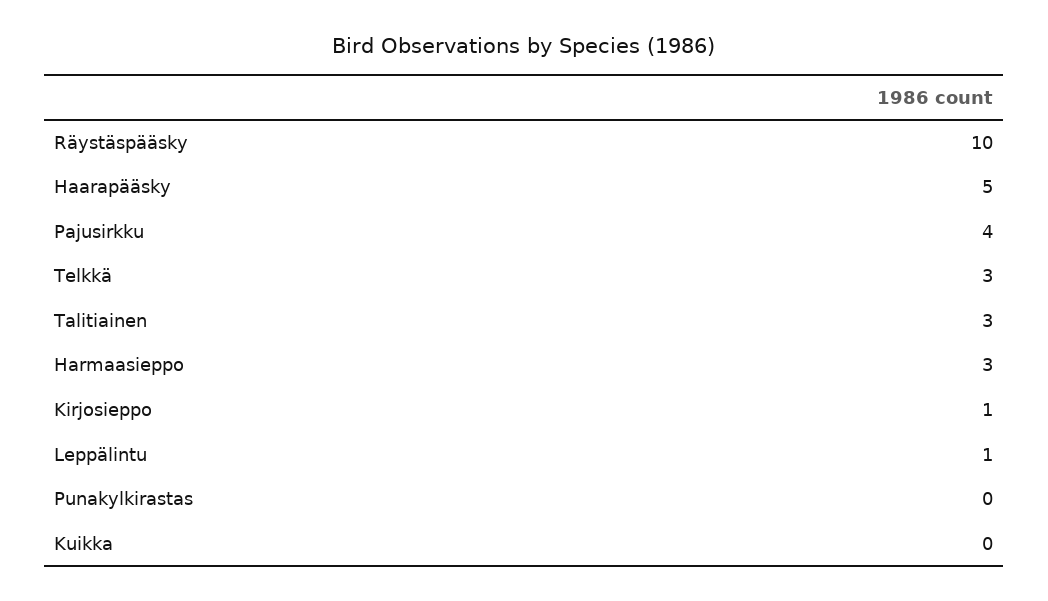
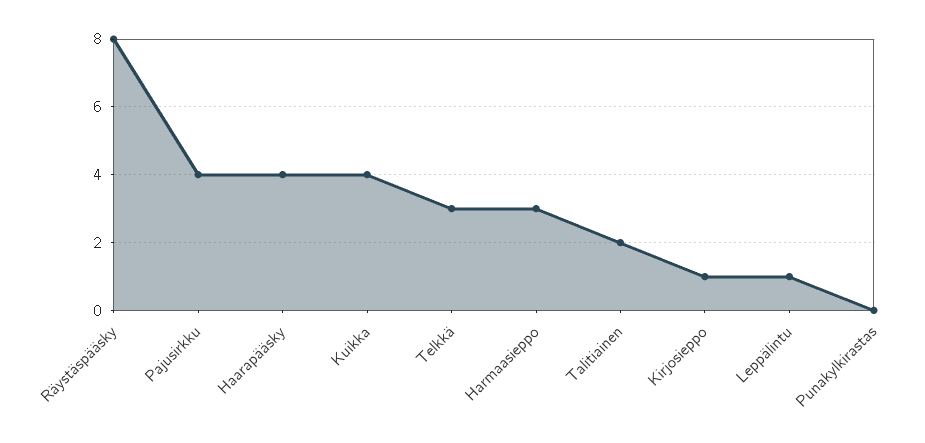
  {
-   "Räystäspääsky": 10,
+   "Räystäspääsky": 8,
-   "Haarapääsky": 5,
+   "Haarapääsky": 4,
    "Pajusirkku": 4,
    "Telkkä": 3,
-   "Talitiainen": 3,
+   "Talitiainen": 2,
    "Harmaasieppo": 3,
    "Kirjosieppo": 1,
    "Leppälintu": 1,
    "Punakylkirastas": 0,
-   "Kuikka": 0
+   "Kuikka": 4
  }

